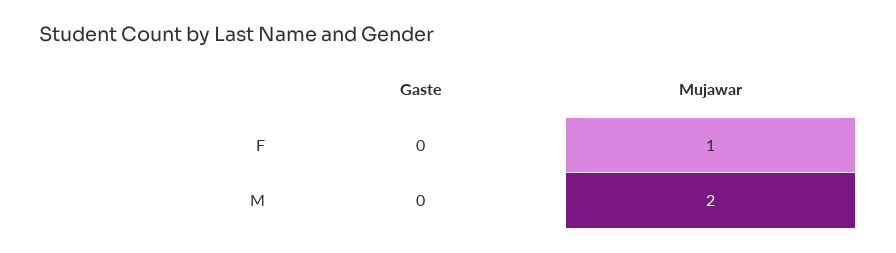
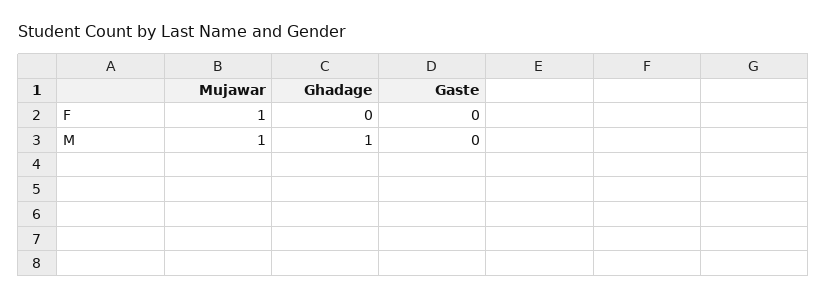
  {
    "Gaste": {
      "F": 0,
      "M": 0
    },
    "Mujawar": {
      "F": 1,
-     "M": 2
+     "M": 1
-   }
+   },
+   "Ghadage": {
+     "F": 0,
+     "M": 1
+   }
  }

